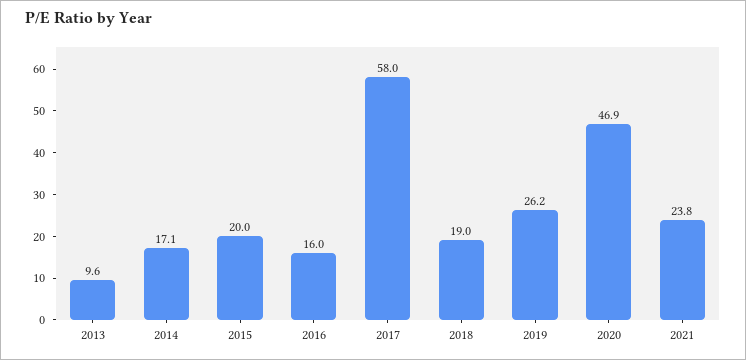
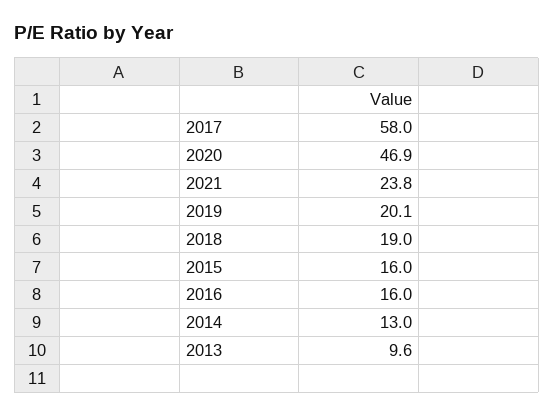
  {
    "2013": 9.6,
-   "2014": 17.1,
+   "2014": 13,
-   "2015": 20,
+   "2015": 16,
    "2016": 16,
    "2017": 58,
    "2018": 19,
-   "2019": 26.2,
+   "2019": 20.1,
    "2020": 46.9,
    "2021": 23.8
  }

